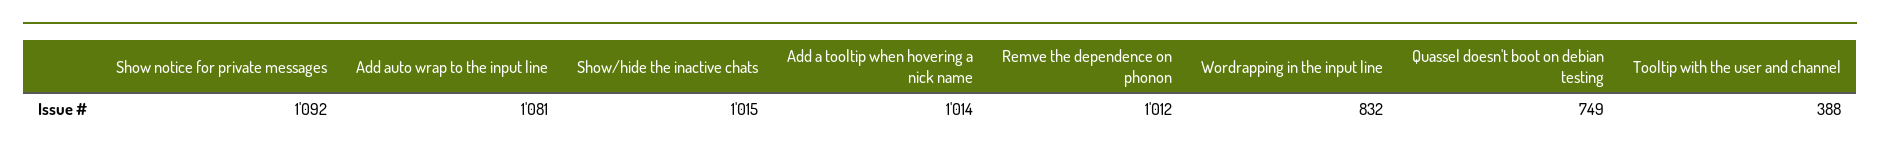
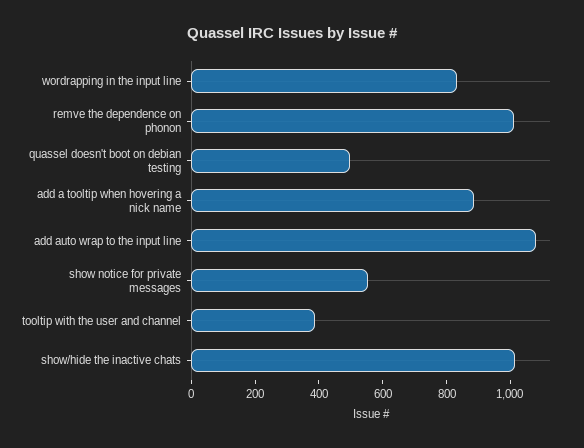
  {
-   "Show notice for private messages": 1092,
+   "Show notice for private messages": 550,
    "Add auto wrap to the input line": 1081,
    "Show/hide the inactive chats": 1015,
-   "Add a tooltip when hovering a nick name": 1014,
+   "Add a tooltip when hovering a nick name": 900,
    "Remve the dependence on phonon": 1012,
    "Wordrapping in the input line": 832,
-   "Quassel doesn't boot on debian testing": 749,
+   "Quassel doesn't boot on debian testing": 500,
    "Tooltip with the user and channel": 388
  }

